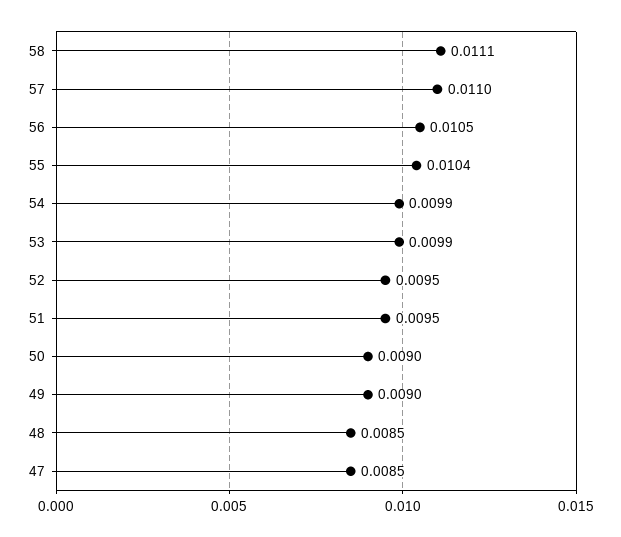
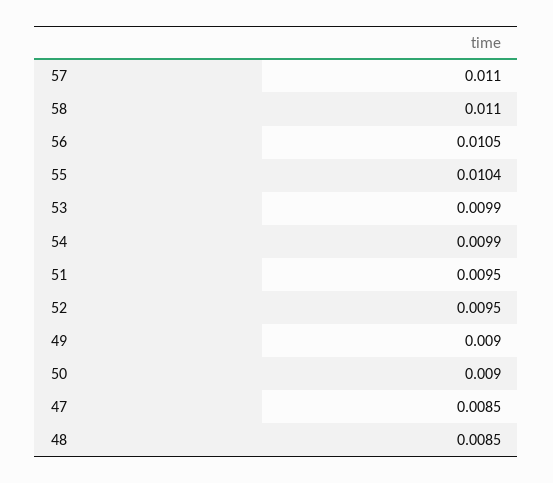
  {
-   "58": 0.0111,
+   "58": 0.011,
    "57": 0.011,
    "56": 0.0105,
    "55": 0.0104,
    "54": 0.0099,
    "53": 0.0099,
    "52": 0.0095,
    "51": 0.0095,
    "50": 0.009,
    "49": 0.009,
    "48": 0.0085,
    "47": 0.0085
  }

